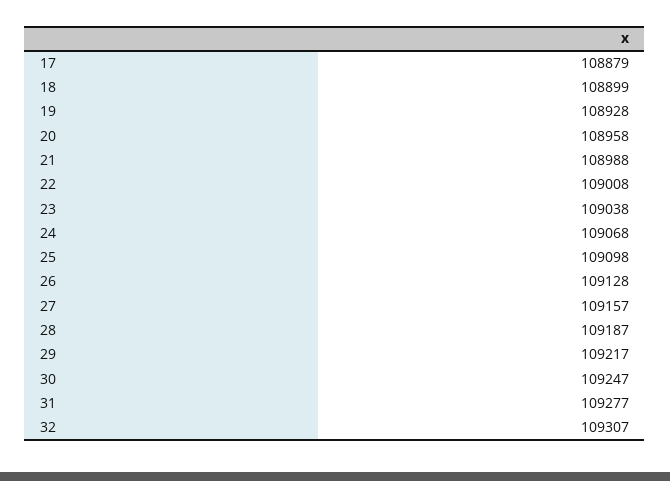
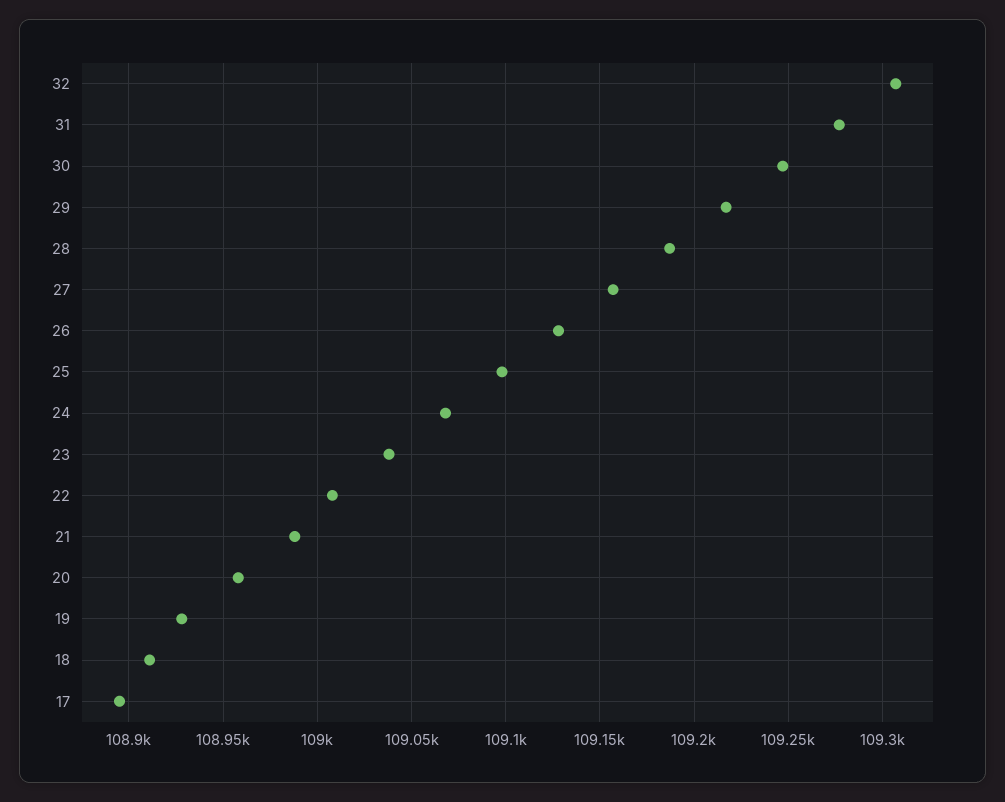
  {
-   "17": 108879,
+   "17": 108895,
-   "18": 108899,
+   "18": 108910,
    "19": 108928,
    "20": 108958,
    "21": 108988,
    "22": 109008,
    "23": 109038,
    "24": 109068,
    "25": 109098,
    "26": 109128,
    "27": 109157,
    "28": 109187,
    "29": 109217,
    "30": 109247,
    "31": 109277,
    "32": 109307
  }

